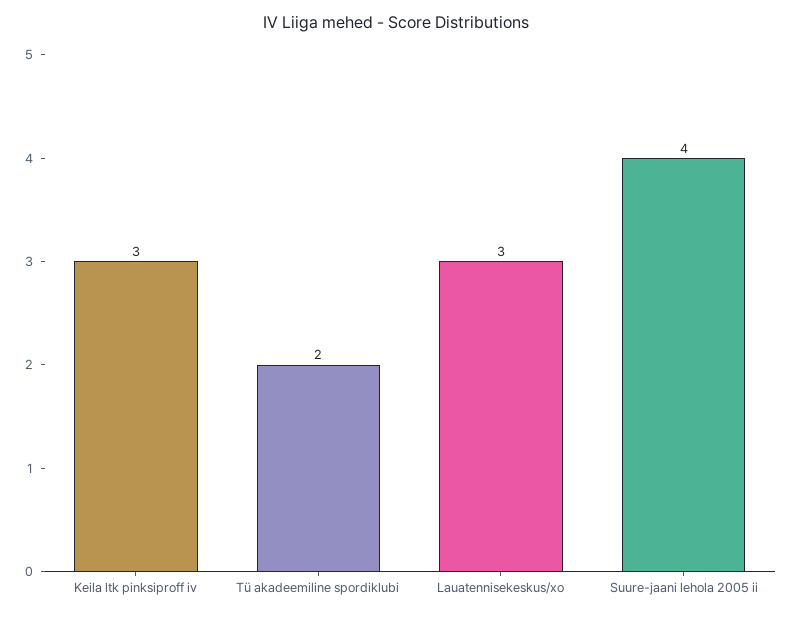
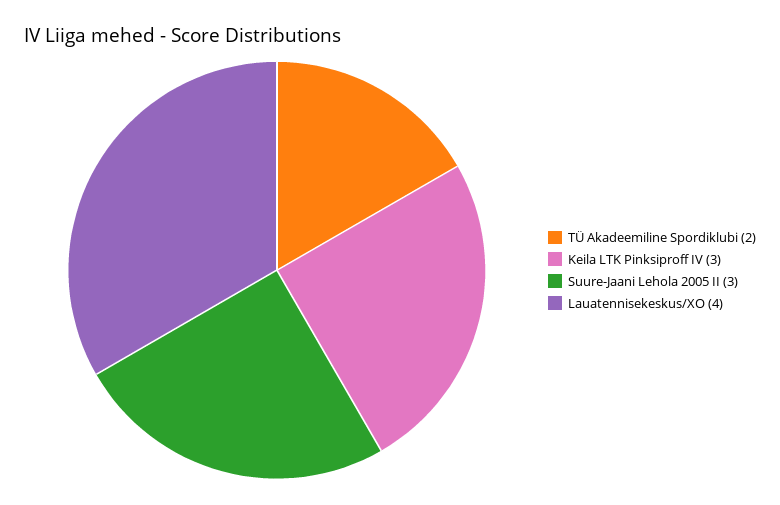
  {
    "Keila ltk pinksiproff iv": 3,
    "Tü akadeemiline spordiklubi": 2,
-   "Lauatennisekeskus/xo": 3,
+   "Lauatennisekeskus/xo": 4,
-   "Suure-jaani lehola 2005 ii": 4
+   "Suure-jaani lehola 2005 ii": 3
  }

